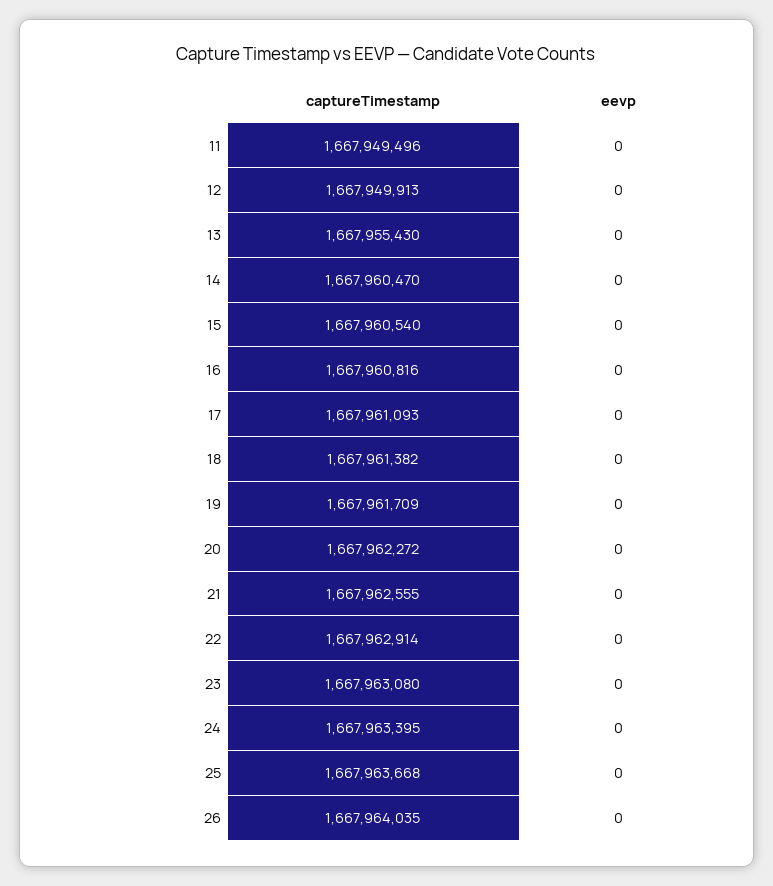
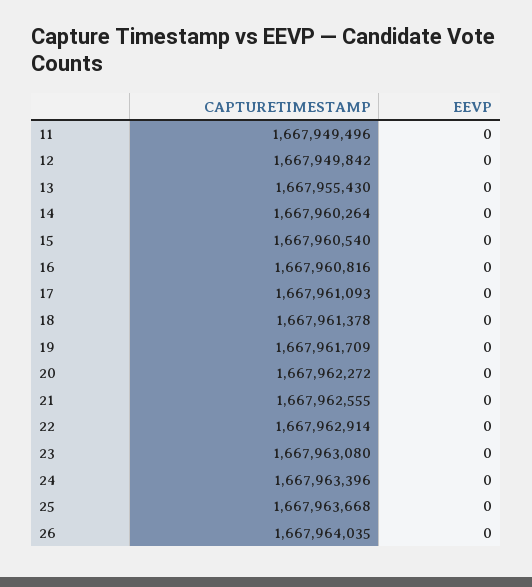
  {
    "captureTimestamp": {
      "11": 1667949496,
-     "12": 1667949913,
+     "12": 1667949842,
      "13": 1667955430,
-     "14": 1667960470,
+     "14": 1667960264,
      "15": 1667960540,
      "16": 1667960816,
      "17": 1667961093,
-     "18": 1667961382,
+     "18": 1667961378,
      "19": 1667961709,
      "20": 1667962272,
      "21": 1667962555,
      "22": 1667962914,
      "23": 1667963080,
-     "24": 1667963395,
+     "24": 1667963396,
      "25": 1667963668,
      "26": 1667964035
    },
    "eevp": {
      "11": 0,
      "12": 0,
      "13": 0,
      "14": 0,
      "15": 0,
      "16": 0,
      "17": 0,
      "18": 0,
      "19": 0,
      "20": 0,
      "21": 0,
      "22": 0,
      "23": 0,
      "24": 0,
      "25": 0,
      "26": 0
    }
  }

